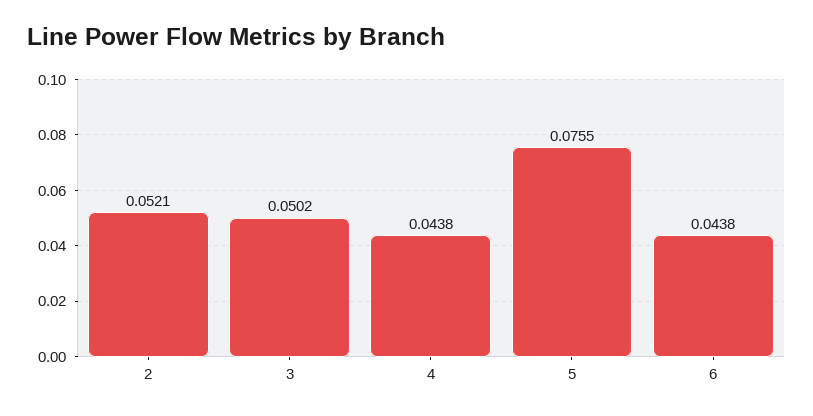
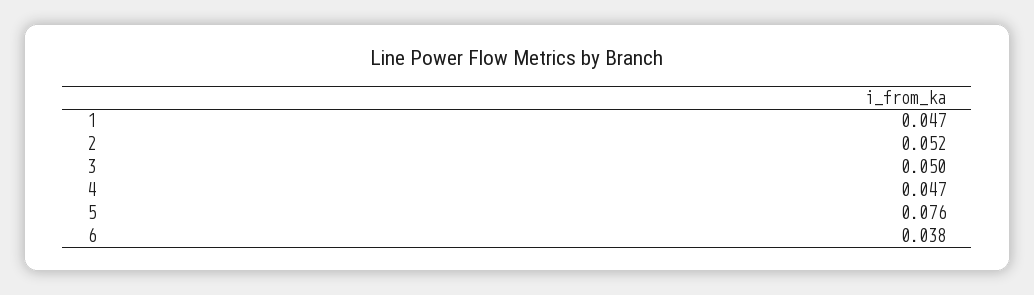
  {
    "2": 0.0521,
    "3": 0.0502,
-   "4": 0.0438,
+   "4": 0.047,
    "5": 0.0755,
-   "6": 0.0438
+   "6": 0.038,
+   "1": 0.047
  }

